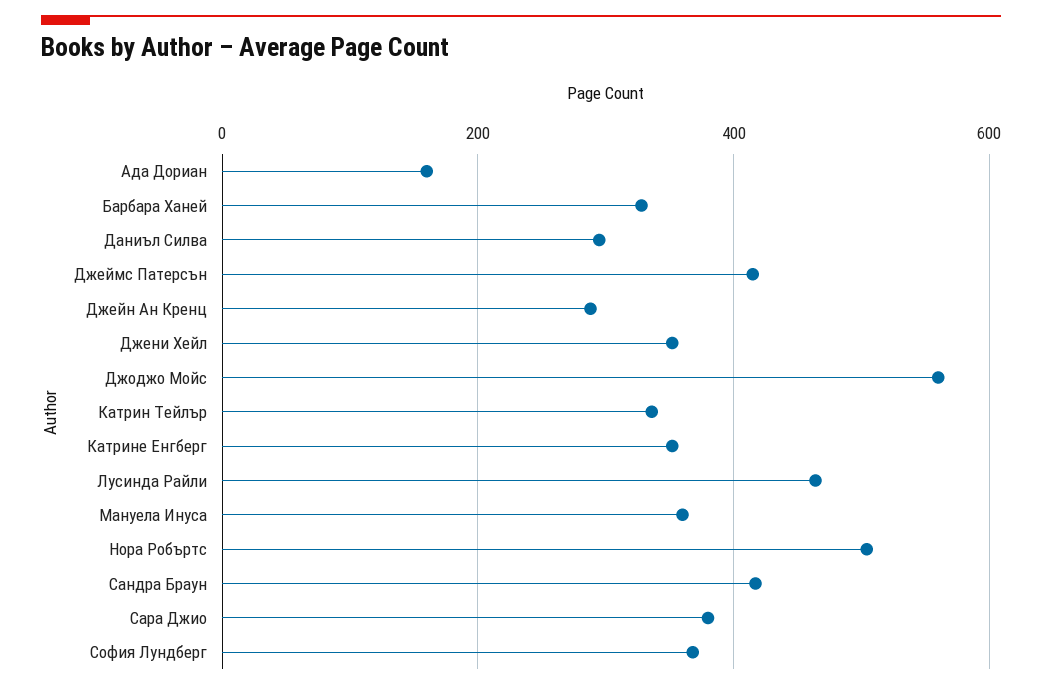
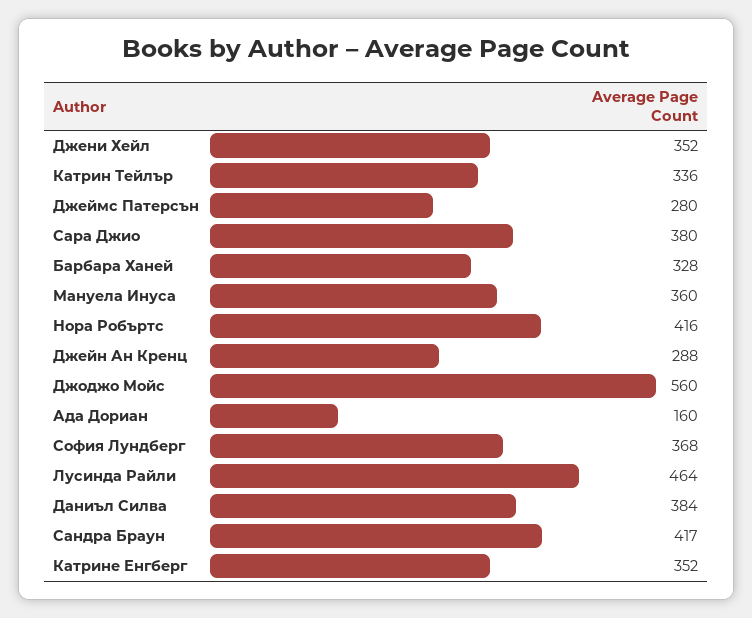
  {
    "Ада Дориан": 160,
    "Барбара Ханей": 328,
-   "Даниъл Силва": 300,
+   "Даниъл Силва": 384,
-   "Джеймс Патерсън": 420,
+   "Джеймс Патерсън": 280,
    "Джейн Ан Кренц": 288,
    "Джени Хейл": 352,
    "Джоджо Мойс": 560,
    "Катрин Тейлър": 336,
    "Катрине Енгберг": 352,
    "Лусинда Райли": 464,
    "Мануела Инуса": 360,
-   "Нора Робъртс": 500,
+   "Нора Робъртс": 416,
    "Сандра Браун": 417,
    "Сара Джио": 380,
    "София Лундберг": 368
  }

